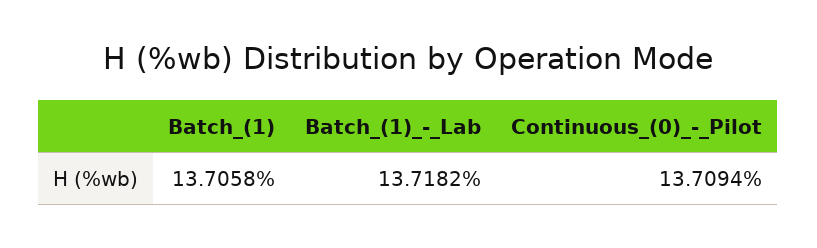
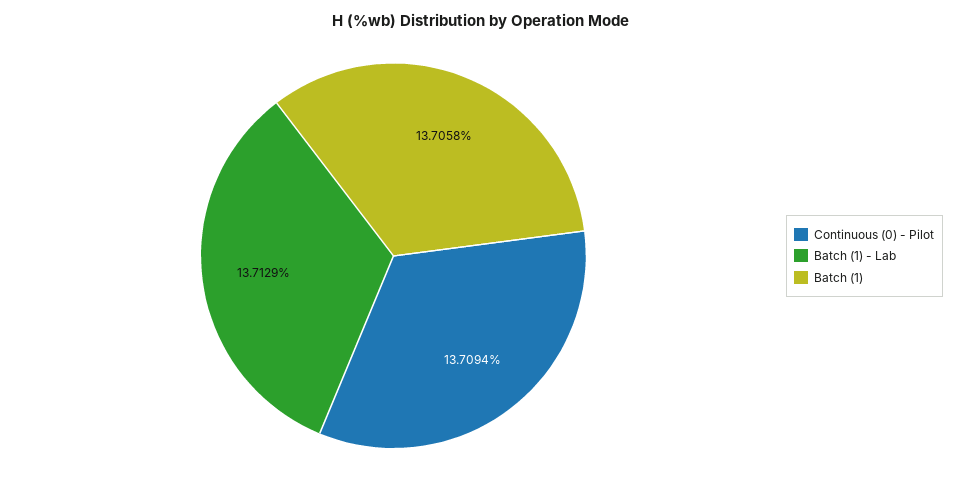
  {
    "Batch_(1)": 13.7058,
-   "Batch_(1)_-_Lab": 13.7182,
+   "Batch_(1)_-_Lab": 13.7129,
    "Continuous_(0)_-_Pilot": 13.7094
  }

